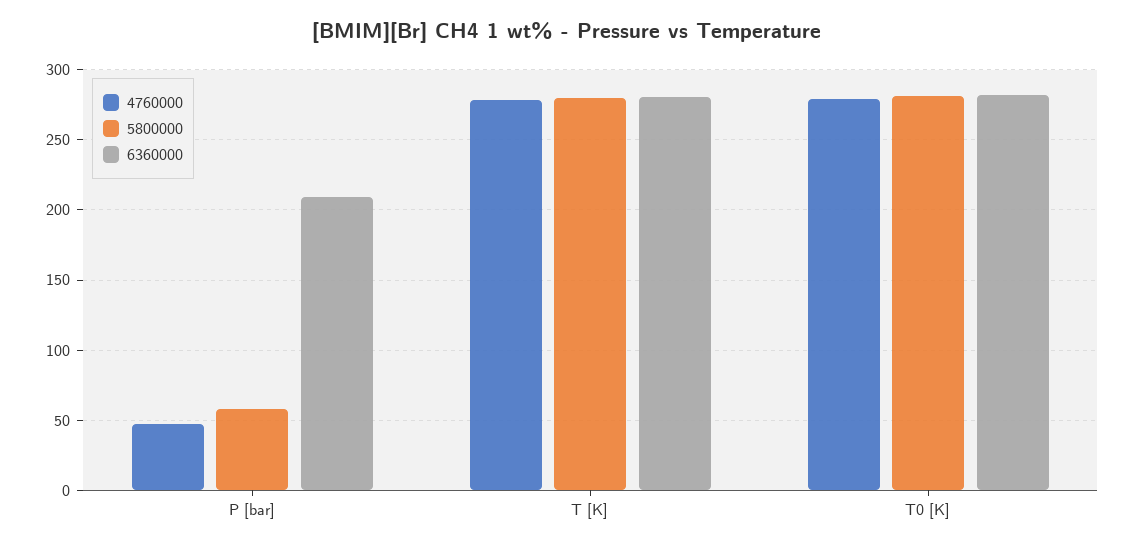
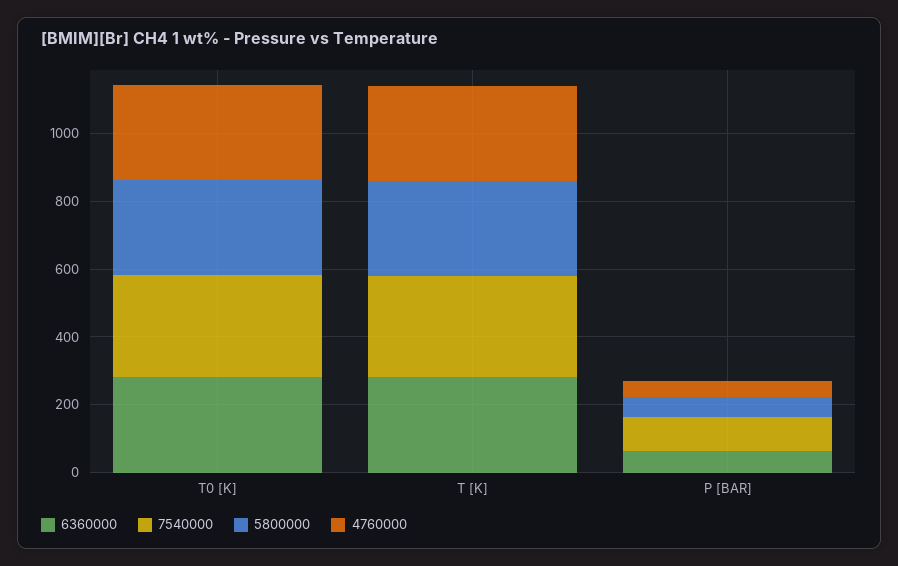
  {
    "4760000": {
      "P [bar]": 50,
      "T [K]": 280,
      "T0 [K]": 280
    },
    "5800000": {
      "P [bar]": 60,
      "T [K]": 280,
      "T0 [K]": 280
    },
    "6360000": {
-     "P [bar]": 210,
+     "P [bar]": 50,
      "T [K]": 280,
      "T0 [K]": 280
-   }
+   },
+   "7540000": {
+     "T0 [K]": 300,
+     "T [K]": 300,
+     "P [bar]": 100
+   }
  }

